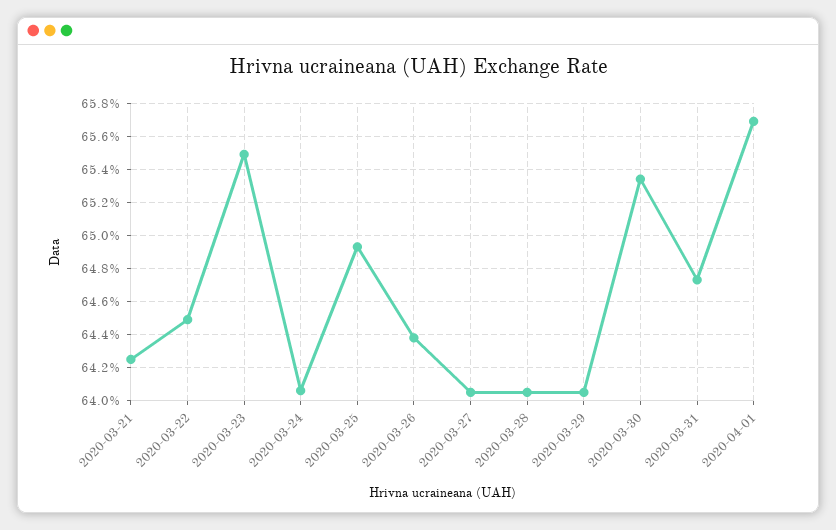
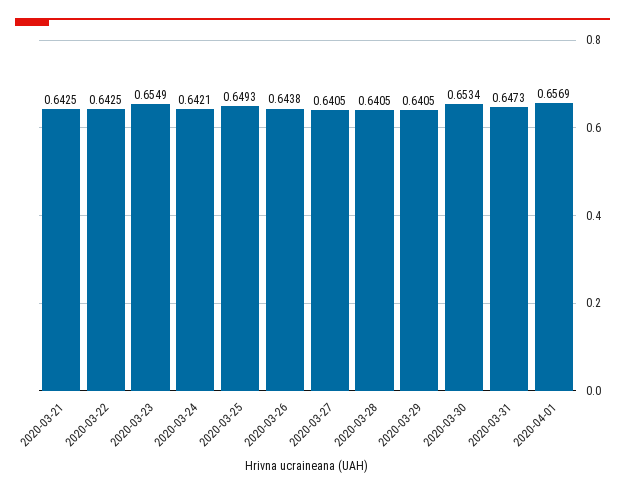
  {
    "2020-03-21": 0.6425,
-   "2020-03-22": 0.645,
+   "2020-03-22": 0.6425,
    "2020-03-23": 0.6549,
-   "2020-03-24": 0.6405,
+   "2020-03-24": 0.6421,
    "2020-03-25": 0.6493,
    "2020-03-26": 0.6438,
    "2020-03-27": 0.6405,
    "2020-03-28": 0.6405,
    "2020-03-29": 0.6405,
    "2020-03-30": 0.6534,
    "2020-03-31": 0.6473,
    "2020-04-01": 0.6569
  }

